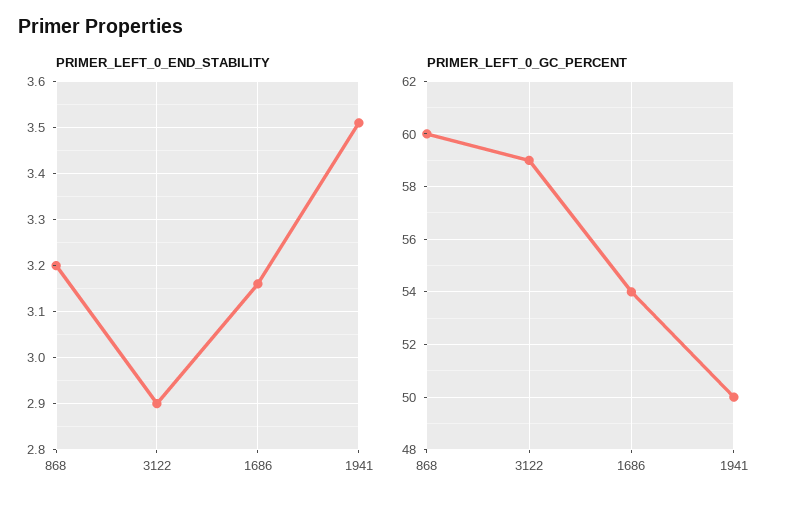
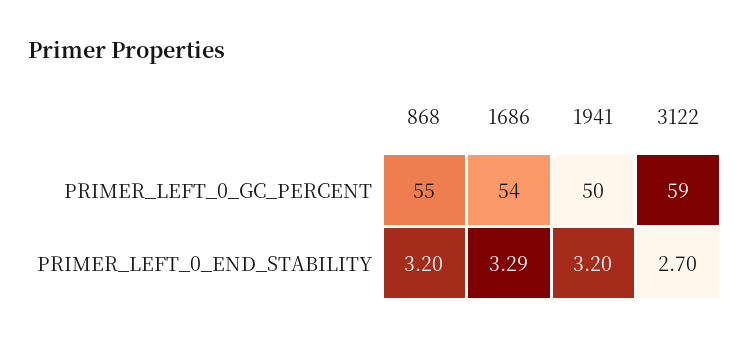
  {
    "PRIMER_LEFT_0_END_STABILITY": {
      "868": 3.2,
-     "3122": 2.9,
+     "3122": 2.7,
-     "1686": 3.15,
+     "1686": 3.29,
-     "1941": 3.5
+     "1941": 3.2
    },
    "PRIMER_LEFT_0_GC_PERCENT": {
-     "868": 60,
+     "868": 55,
      "3122": 59,
      "1686": 54,
      "1941": 50
    }
  }

